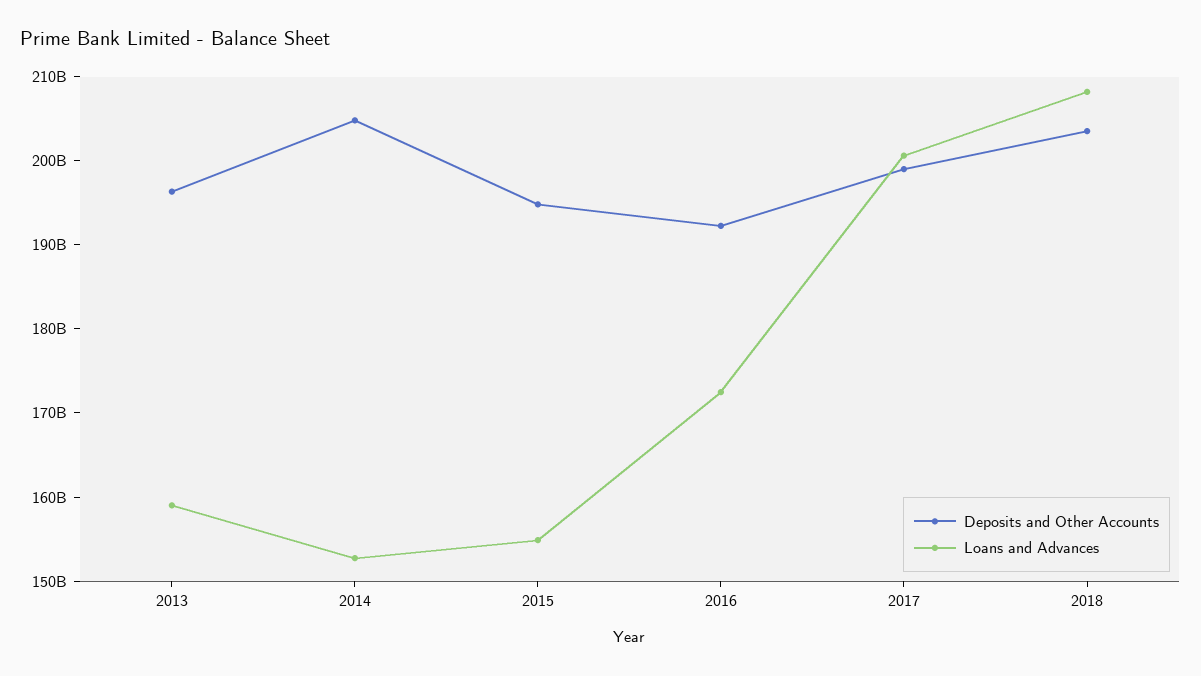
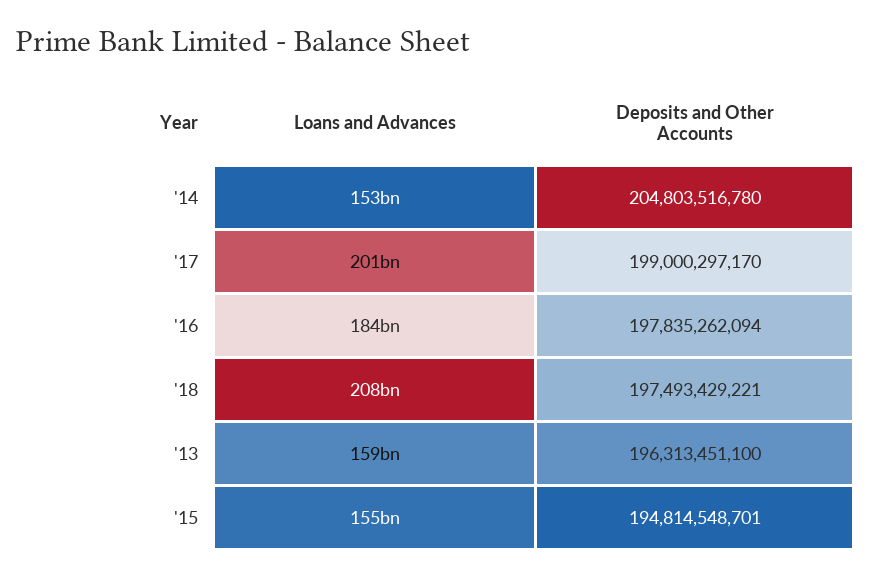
  {
    "Deposits and Other Accounts": {
      "2013": 196313451100,
      "2014": 204803516780,
      "2015": 194814548701,
-     "2016": 192000000000,
+     "2016": 197835262094,
      "2017": 199000297170,
-     "2018": 204000000000
+     "2018": 197493429221
    },
    "Loans and Advances": {
      "2013": 159000000000,
      "2014": 153000000000,
      "2015": 155000000000,
-     "2016": 172000000000,
+     "2016": 184000000000,
      "2017": 201000000000,
      "2018": 208000000000
    }
  }

